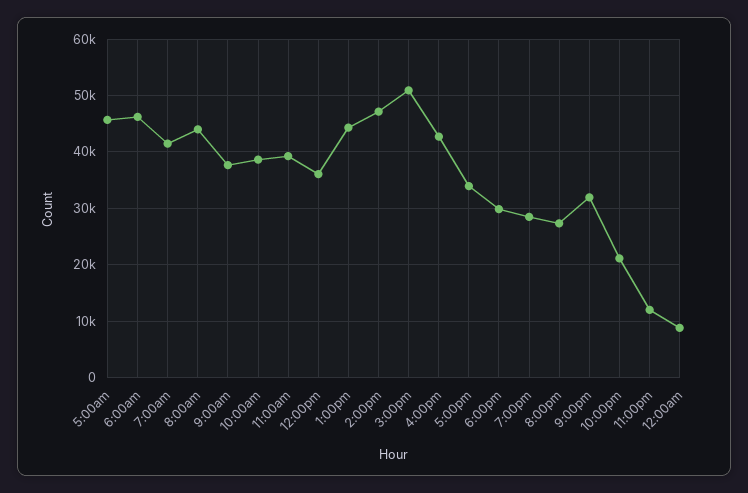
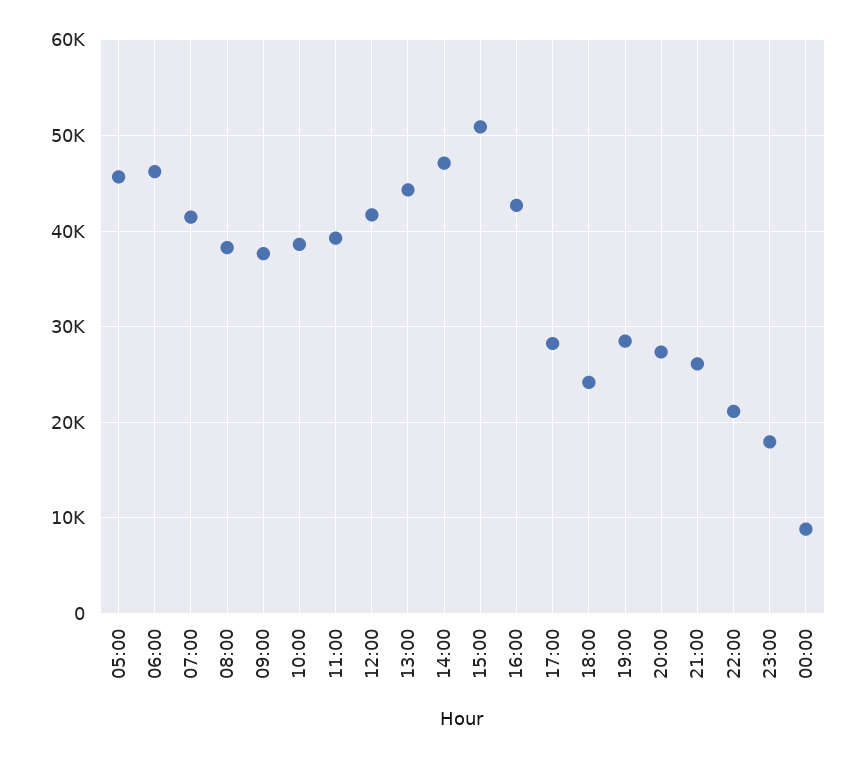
  {
    "5:00am": 46000,
    "6:00am": 46000,
    "7:00am": 41000,
-   "8:00am": 44000,
+   "8:00am": 38000,
    "9:00am": 38000,
    "10:00am": 39000,
    "11:00am": 39000,
-   "12:00pm": 36000,
+   "12:00pm": 42000,
    "1:00pm": 44000,
    "2:00pm": 47000,
    "3:00pm": 51000,
    "4:00pm": 43000,
-   "5:00pm": 34000,
+   "5:00pm": 28000,
-   "6:00pm": 30000,
+   "6:00pm": 24000,
    "7:00pm": 28000,
    "8:00pm": 27000,
-   "9:00pm": 32000,
+   "9:00pm": 26000,
    "10:00pm": 21000,
-   "11:00pm": 12000,
+   "11:00pm": 18000,
    "12:00am": 9000
  }

